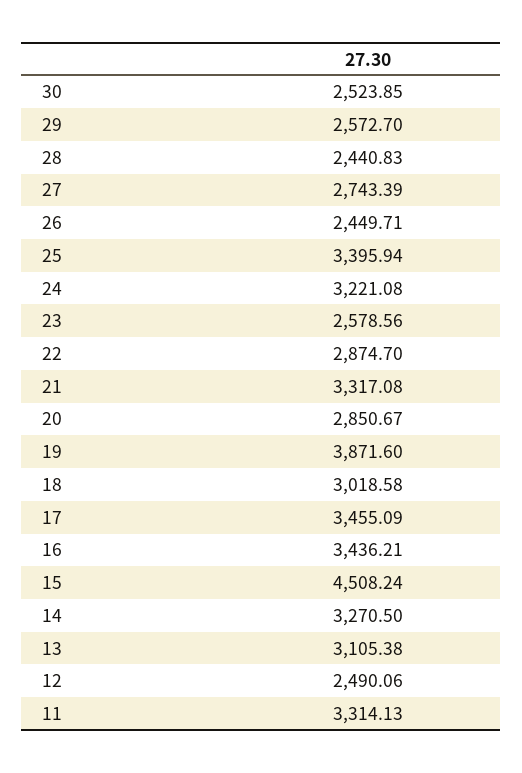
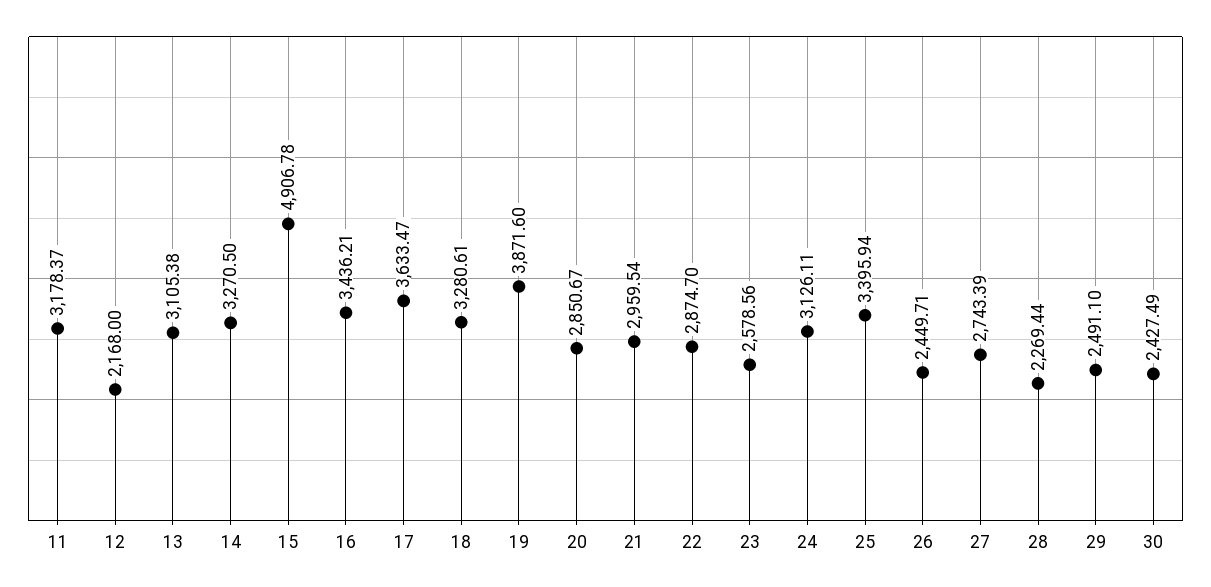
  {
-   "30": 2523.85,
+   "30": 2427.49,
-   "29": 2572.7,
+   "29": 2491.1,
-   "28": 2440.83,
+   "28": 2269.44,
    "27": 2743.39,
    "26": 2449.71,
    "25": 3395.94,
-   "24": 3221.08,
+   "24": 3126.11,
    "23": 2578.56,
    "22": 2874.7,
-   "21": 3317.08,
+   "21": 2959.54,
    "20": 2850.67,
    "19": 3871.6,
-   "18": 3018.58,
+   "18": 3280.61,
-   "17": 3455.09,
+   "17": 3633.47,
    "16": 3436.21,
-   "15": 4508.24,
+   "15": 4906.78,
    "14": 3270.5,
    "13": 3105.38,
-   "12": 2490.06,
+   "12": 2168,
-   "11": 3314.13
+   "11": 3178.37
  }

